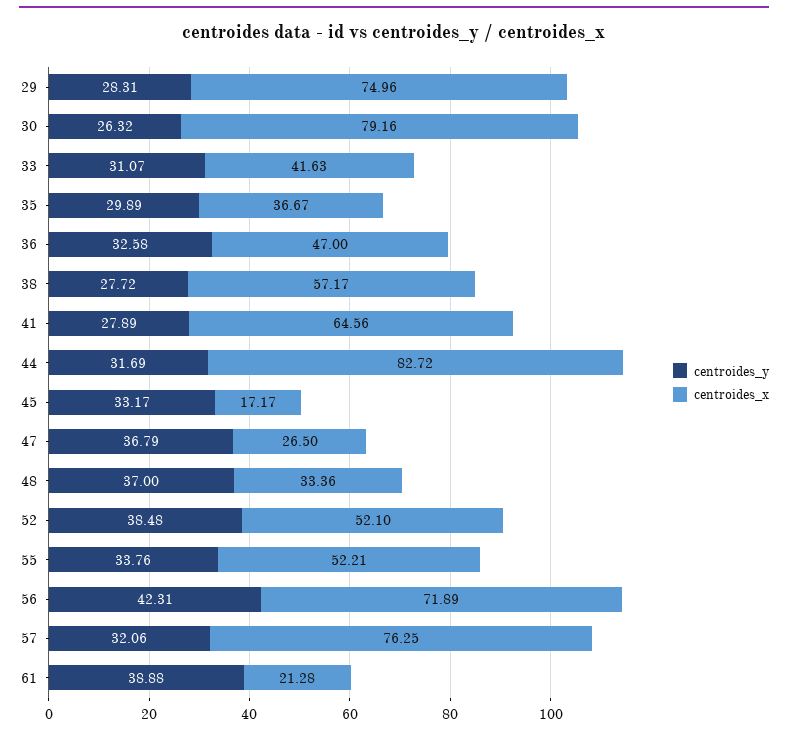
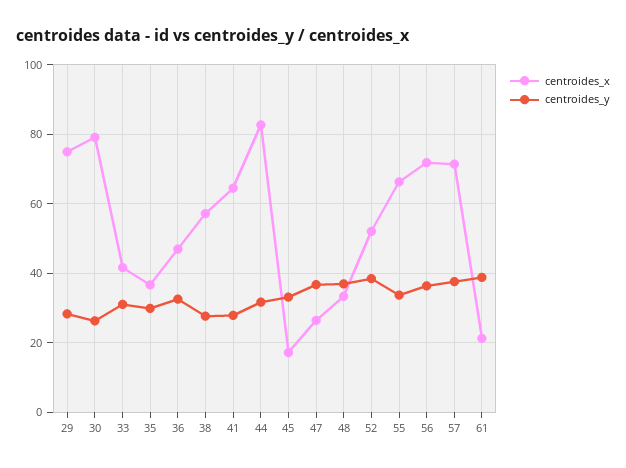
  {
    "centroides_y": {
      "29": 28.31,
      "30": 26.32,
      "33": 31.07,
      "35": 29.89,
      "36": 32.58,
      "38": 27.72,
      "41": 27.89,
      "44": 31.69,
      "45": 33.17,
      "47": 36.79,
      "48": 37,
      "52": 38.48,
      "55": 33.76,
-     "56": 42.31,
+     "56": 36,
-     "57": 32.06,
+     "57": 38,
      "61": 38.88
    },
    "centroides_x": {
      "29": 74.96,
      "30": 79.16,
      "33": 41.63,
      "35": 36.67,
      "36": 47,
      "38": 57.17,
      "41": 64.56,
      "44": 82.72,
      "45": 17.17,
      "47": 26.5,
      "48": 33.36,
      "52": 52.1,
-     "55": 52.21,
+     "55": 66,
      "56": 71.89,
-     "57": 76.25,
+     "57": 72,
      "61": 21.28
    }
  }

